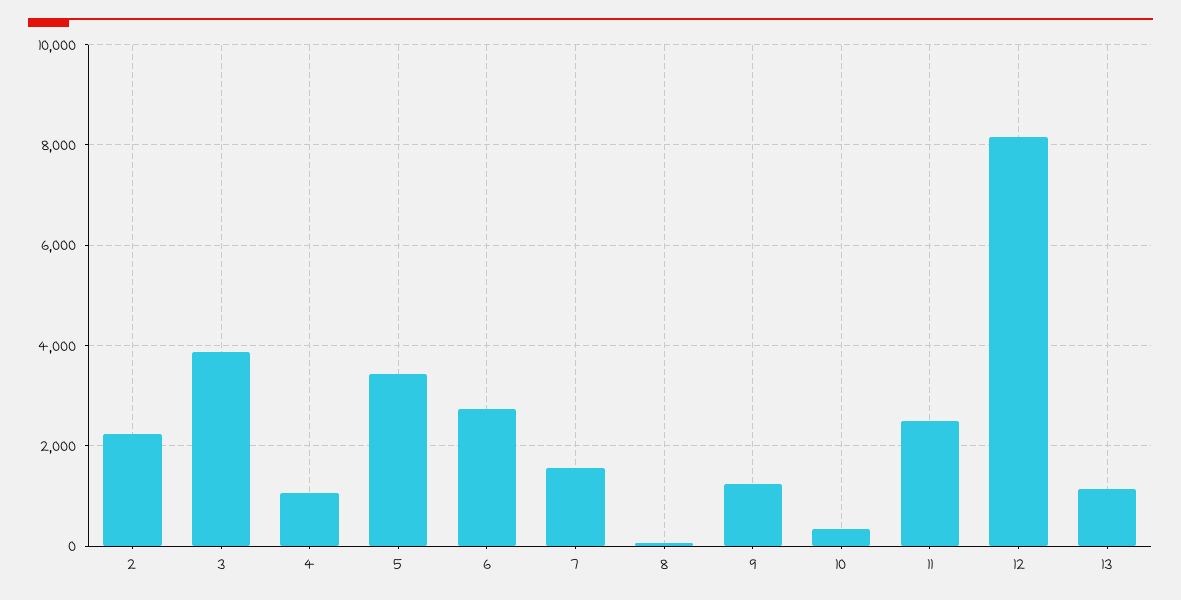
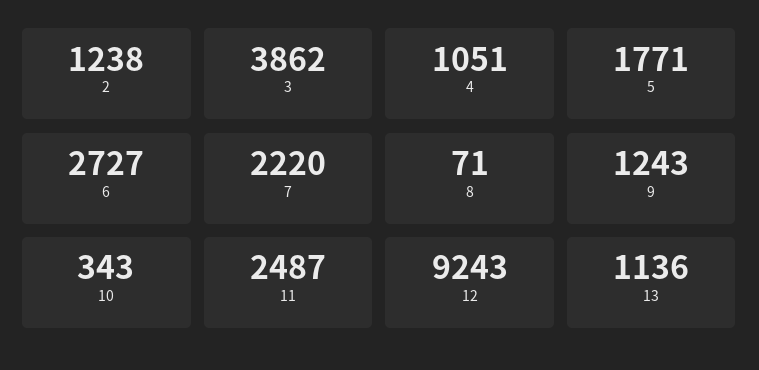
  {
-   "2": 2200,
+   "2": 1238,
    "3": 3862,
    "4": 1051,
-   "5": 3400,
+   "5": 1771,
    "6": 2727,
-   "7": 1600,
+   "7": 2220,
    "8": 71,
    "9": 1243,
    "10": 343,
    "11": 2487,
-   "12": 8200,
+   "12": 9243,
    "13": 1136
  }

